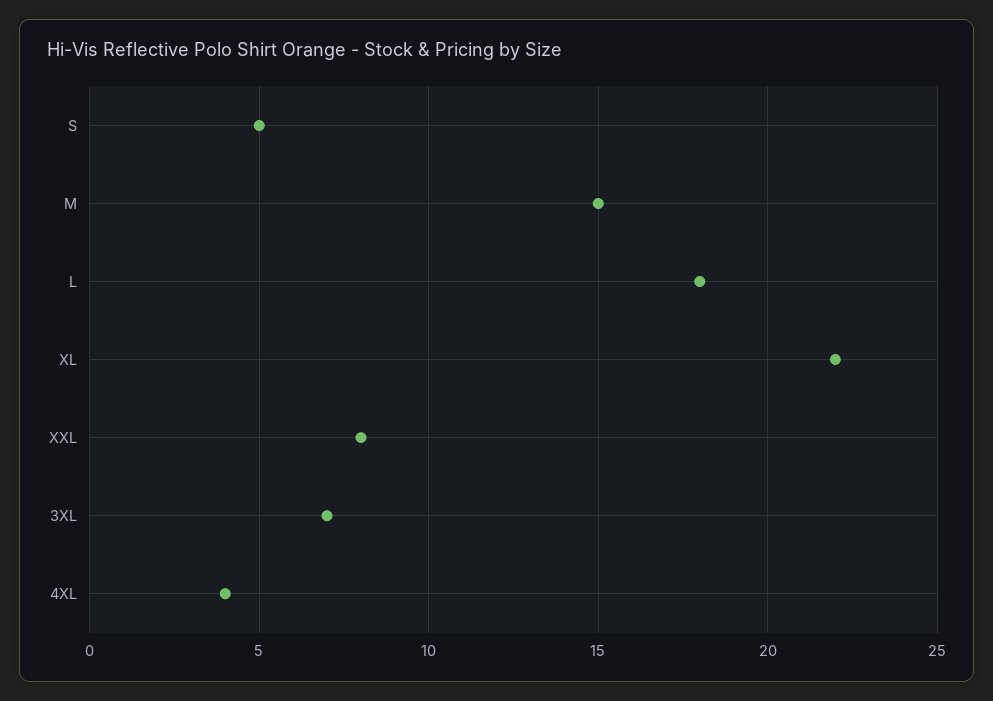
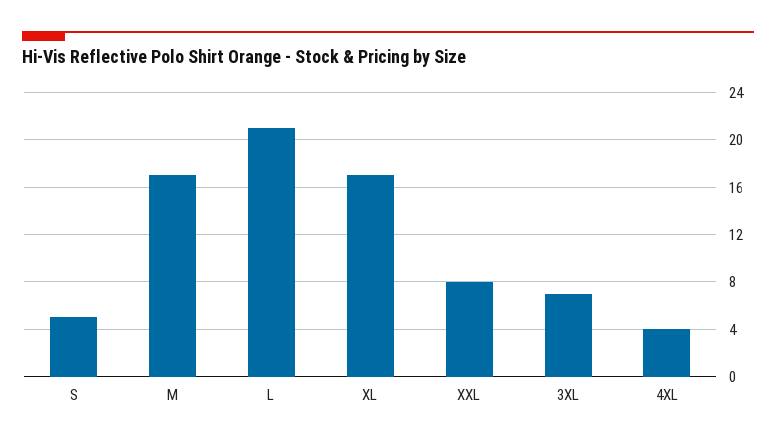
  {
    "S": 5,
-   "M": 15,
+   "M": 17,
-   "L": 18,
+   "L": 21,
-   "XL": 22,
+   "XL": 17,
    "XXL": 8,
    "3XL": 7,
    "4XL": 4
  }

